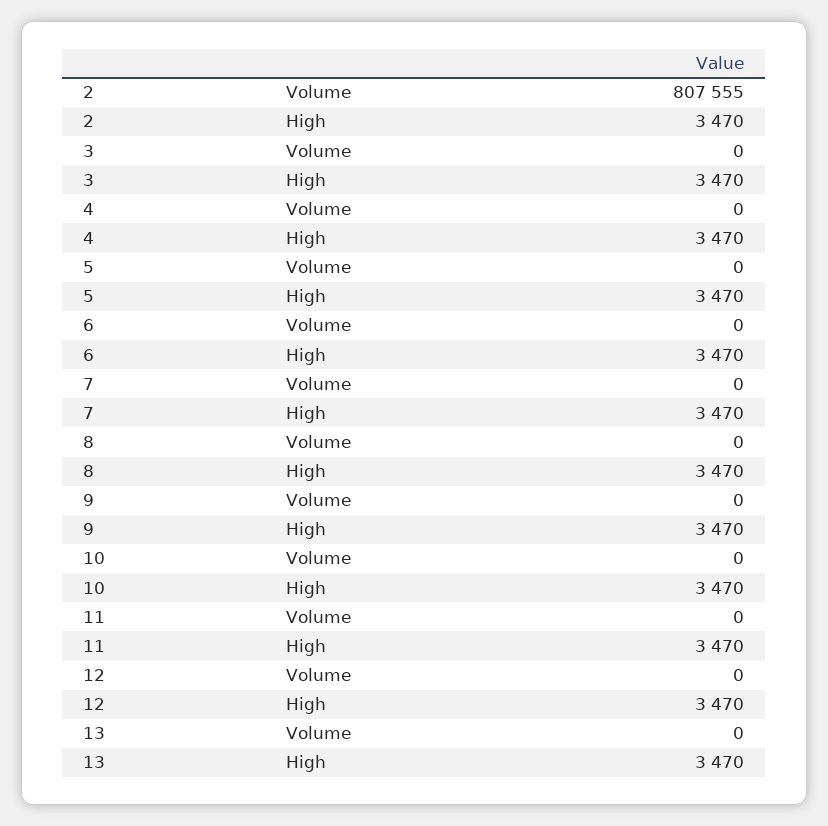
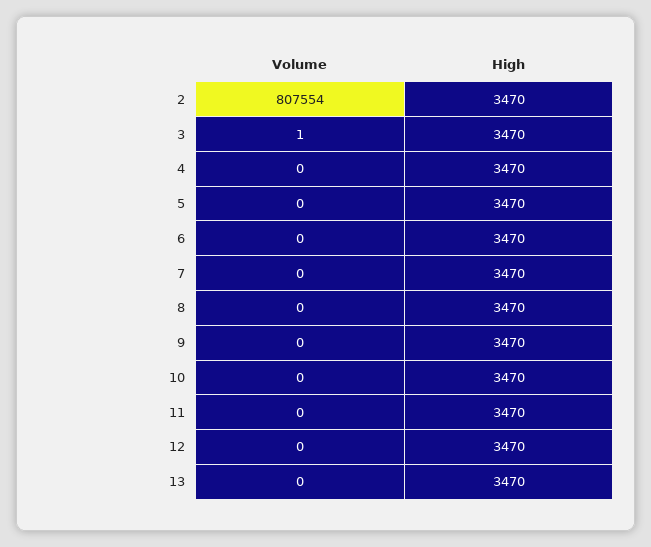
  {
    "2": {
-     "Volume": 807555,
+     "Volume": 807554,
      "High": 3470
    },
    "3": {
-     "Volume": 0,
+     "Volume": 1,
      "High": 3470
    },
    "4": {
      "Volume": 0,
      "High": 3470
    },
    "5": {
      "Volume": 0,
      "High": 3470
    },
    "6": {
      "Volume": 0,
      "High": 3470
    },
    "7": {
      "Volume": 0,
      "High": 3470
    },
    "8": {
      "Volume": 0,
      "High": 3470
    },
    "9": {
      "Volume": 0,
      "High": 3470
    },
    "10": {
      "Volume": 0,
      "High": 3470
    },
    "11": {
      "Volume": 0,
      "High": 3470
    },
    "12": {
      "Volume": 0,
      "High": 3470
    },
    "13": {
      "Volume": 0,
      "High": 3470
    }
  }

